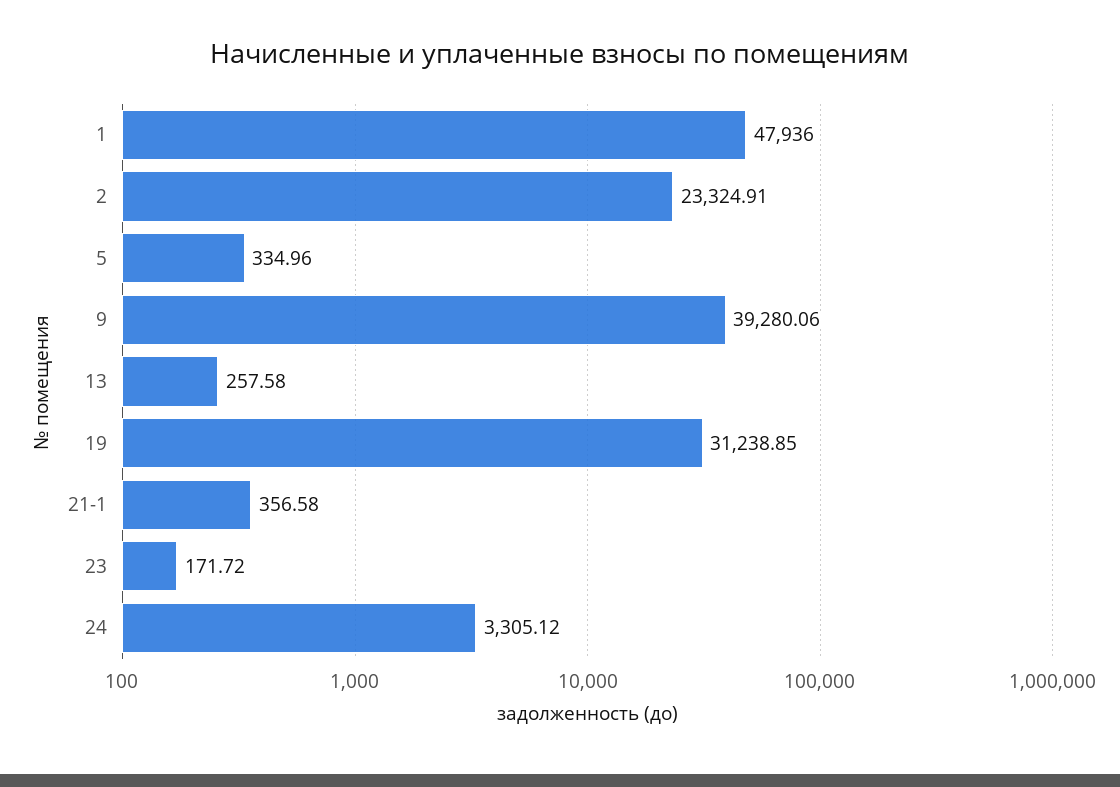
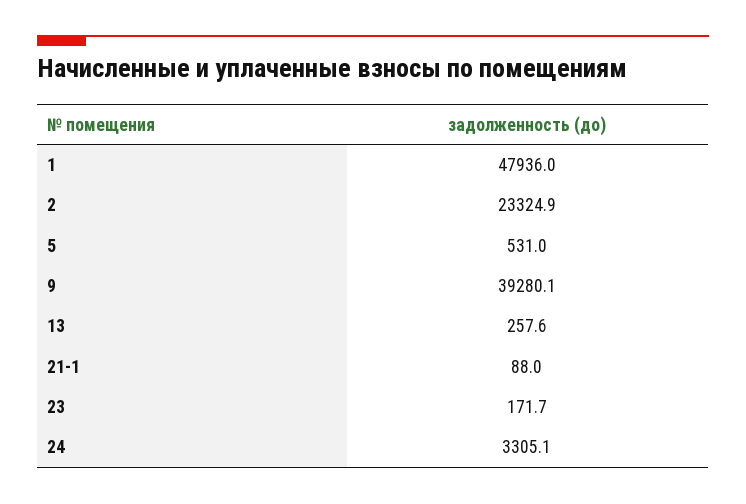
  {
    "1": 47936,
    "2": 23324.91,
-   "5": 334.96,
+   "5": 531,
    "9": 39280.06,
    "13": 257.58,
-   "19": 31238.85,
-   "21-1": 356.58,
+   "21-1": 88,
    "23": 171.72,
    "24": 3305.12
  }

